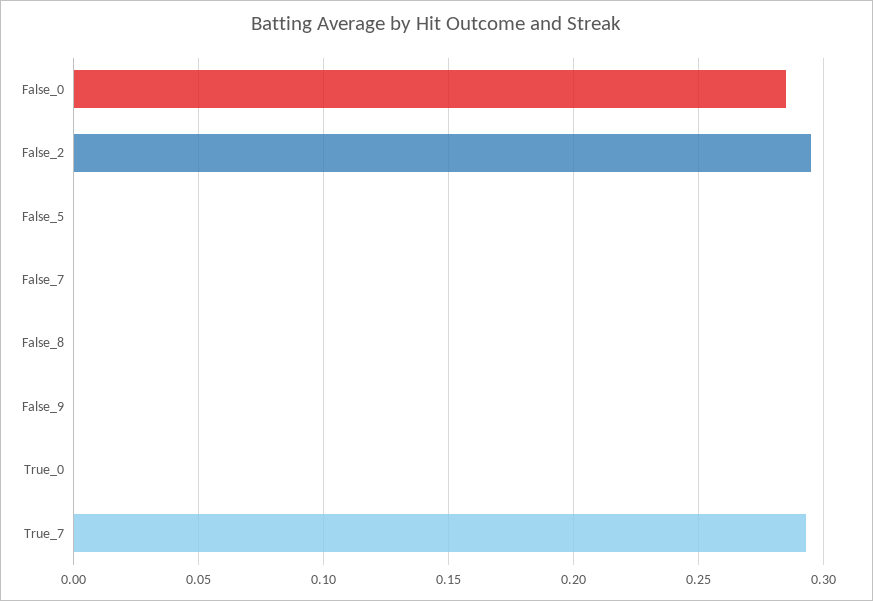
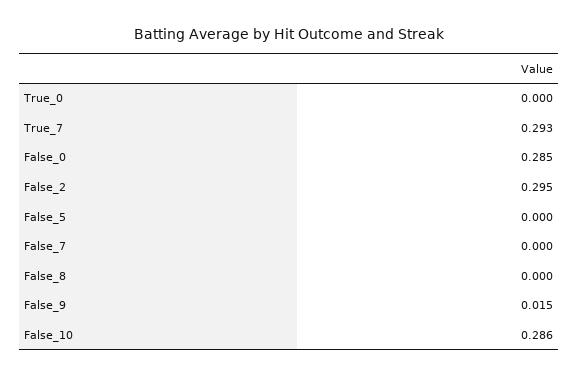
  {
    "False_0": 0.285,
    "False_2": 0.295,
    "False_5": 0,
    "False_7": 0,
    "False_8": 0,
-   "False_9": 0,
+   "False_9": 0.015,
    "True_0": 0,
-   "True_7": 0.293
+   "True_7": 0.293,
+   "False_10": 0.286
  }

